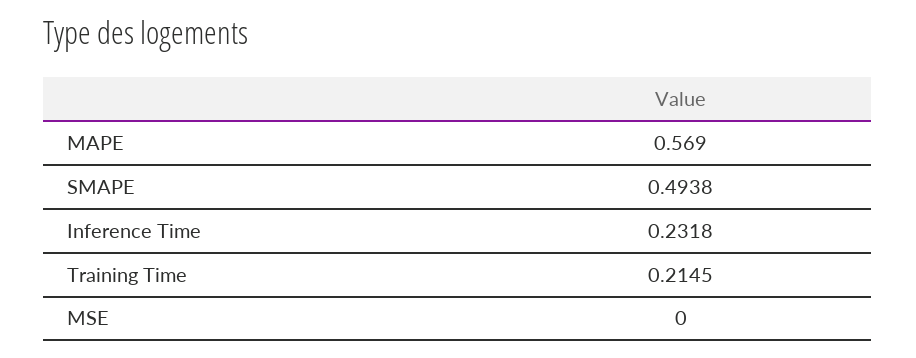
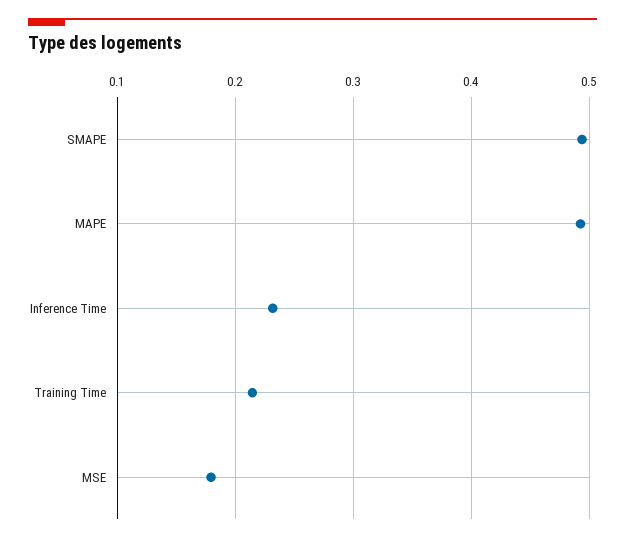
  {
-   "MAPE": 0.569,
+   "MAPE": 0.49,
    "SMAPE": 0.4938,
    "Inference Time": 0.2318,
    "Training Time": 0.2145,
-   "MSE": 0
+   "MSE": 0.18
  }

